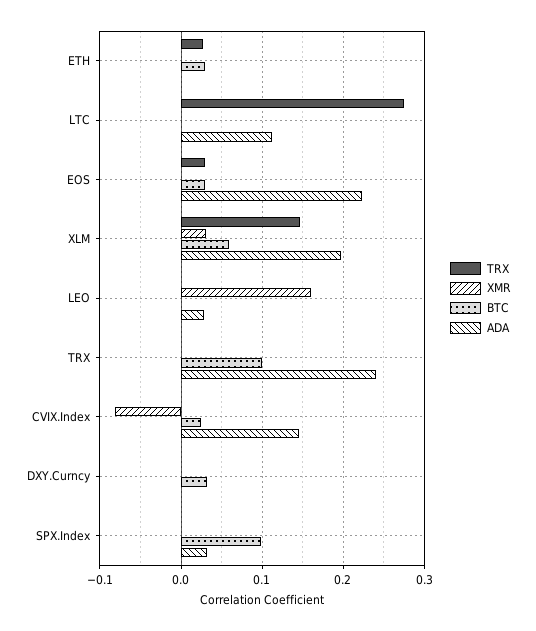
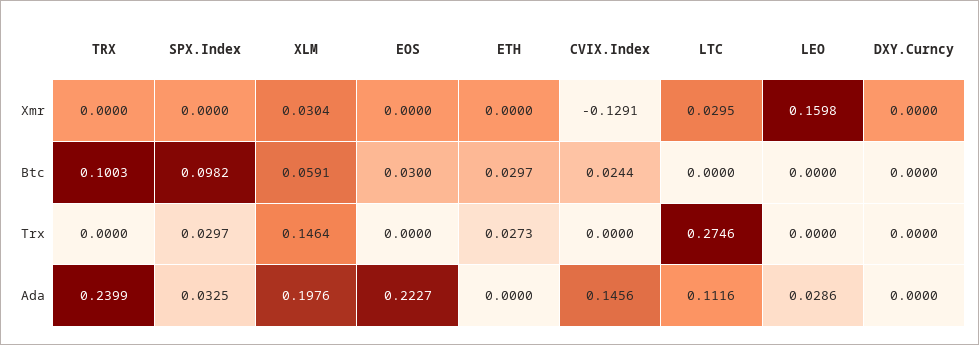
  {
    "TRX": {
      "ETH": 0.0273,
      "LTC": 0.2746,
-     "EOS": 0.03,
+     "EOS": 0,
      "XLM": 0.1464,
      "LEO": 0,
      "TRX": 0,
      "CVIX.Index": 0,
      "DXY.Curncy": 0,
-     "SPX.Index": 0
+     "SPX.Index": 0.0297
    },
    "XMR": {
      "ETH": 0,
-     "LTC": 0,
+     "LTC": 0.0295,
      "EOS": 0,
      "XLM": 0.0304,
      "LEO": 0.1598,
      "TRX": 0,
-     "CVIX.Index": -0.08,
+     "CVIX.Index": -0.1291,
      "DXY.Curncy": 0,
      "SPX.Index": 0
    },
    "BTC": {
      "ETH": 0.0297,
      "LTC": 0,
      "EOS": 0.03,
      "XLM": 0.0591,
      "LEO": 0,
      "TRX": 0.1003,
      "CVIX.Index": 0.0244,
-     "DXY.Curncy": 0.03,
+     "DXY.Curncy": 0,
      "SPX.Index": 0.0982
    },
    "ADA": {
      "ETH": 0,
      "LTC": 0.1116,
      "EOS": 0.2227,
      "XLM": 0.1976,
      "LEO": 0.0286,
      "TRX": 0.2399,
      "CVIX.Index": 0.1456,
      "DXY.Curncy": 0,
      "SPX.Index": 0.0325
    }
  }

